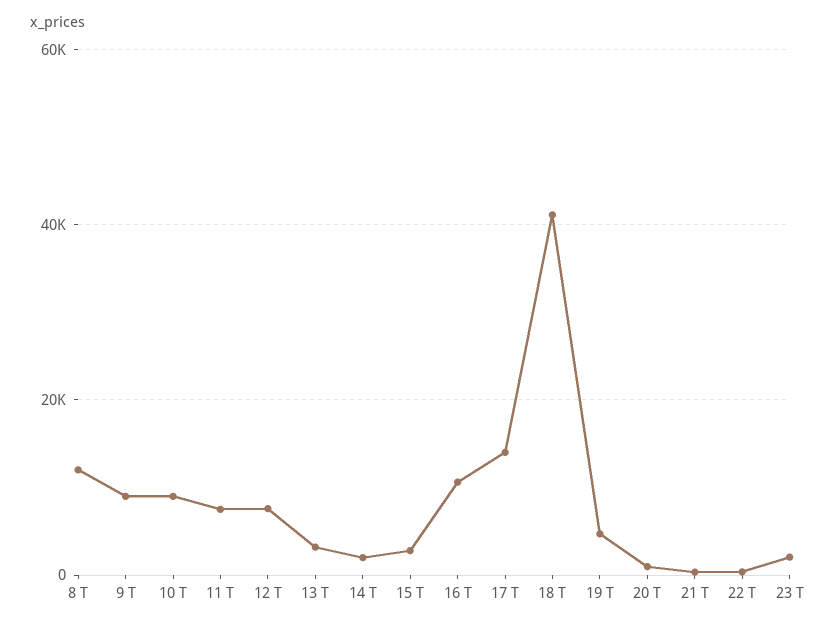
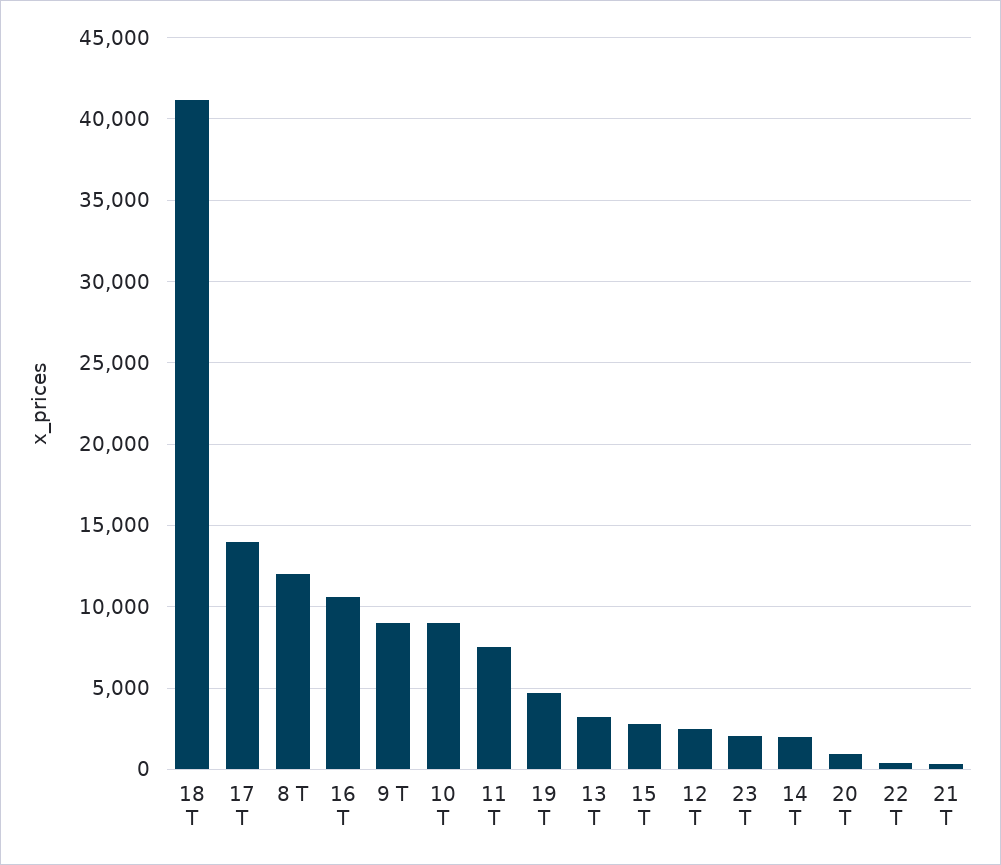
  {
    "8 T": 12000,
    "9 T": 9000,
    "10 T": 9000,
    "11 T": 7500,
-   "12 T": 8000,
+   "12 T": 2500,
    "13 T": 3000,
    "14 T": 2000,
    "15 T": 3000,
    "16 T": 10500,
    "17 T": 14000,
    "18 T": 41000,
    "19 T": 4500,
    "20 T": 1000,
    "21 T": 500,
    "22 T": 500,
    "23 T": 2000
  }

